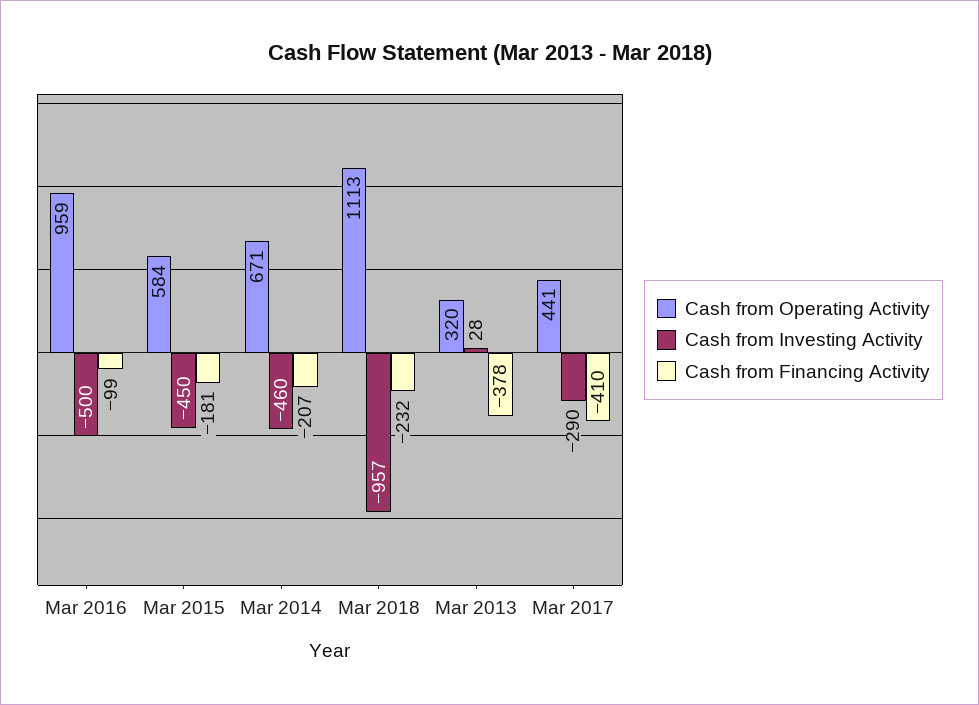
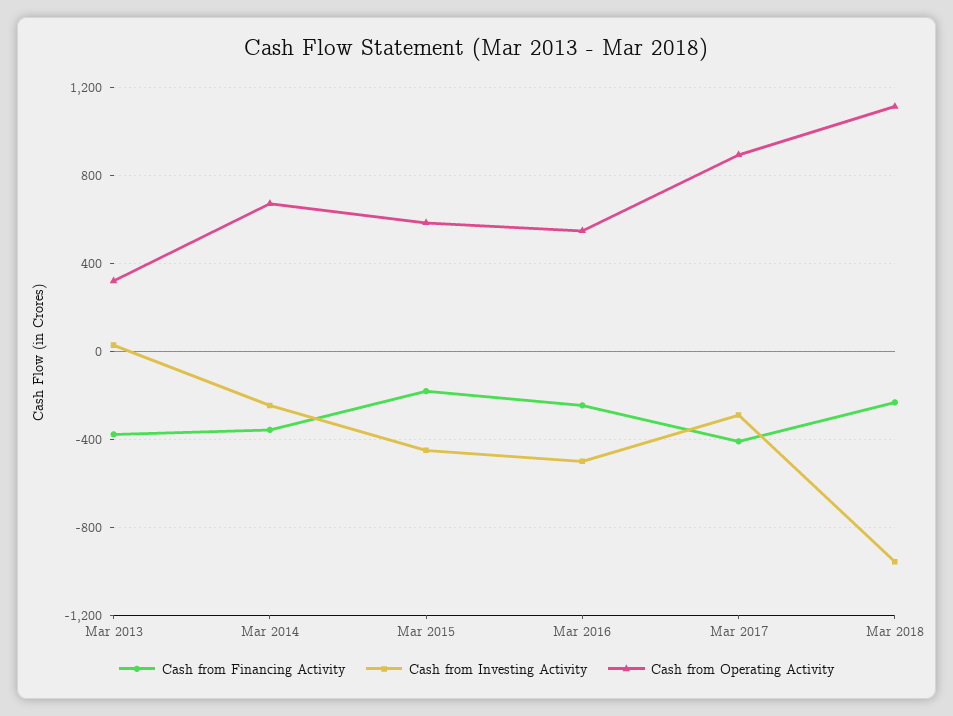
  {
    "Cash from Operating Activity": {
-     "Mar 2016": 959,
+     "Mar 2016": 550,
      "Mar 2015": 584,
      "Mar 2014": 671,
      "Mar 2018": 1113,
      "Mar 2013": 320,
-     "Mar 2017": 441
+     "Mar 2017": 900
    },
    "Cash from Investing Activity": {
      "Mar 2016": -500,
      "Mar 2015": -450,
-     "Mar 2014": -460,
+     "Mar 2014": -250,
      "Mar 2018": -957,
      "Mar 2013": 28,
      "Mar 2017": -290
    },
    "Cash from Financing Activity": {
-     "Mar 2016": -99,
+     "Mar 2016": -250,
      "Mar 2015": -181,
-     "Mar 2014": -207,
+     "Mar 2014": -350,
      "Mar 2018": -232,
      "Mar 2013": -378,
      "Mar 2017": -410
    }
  }

